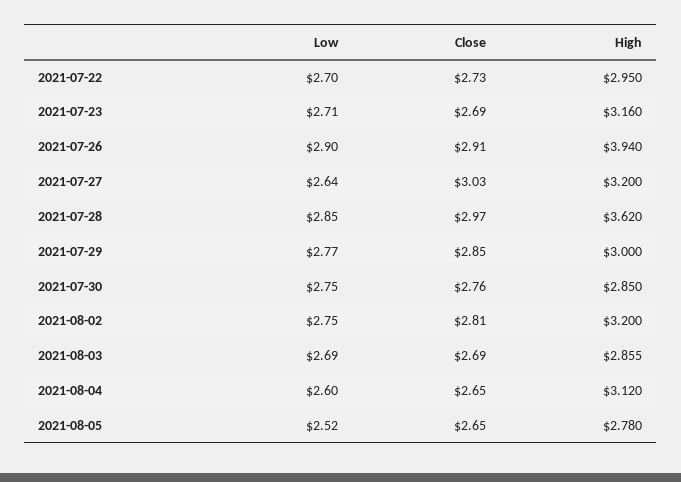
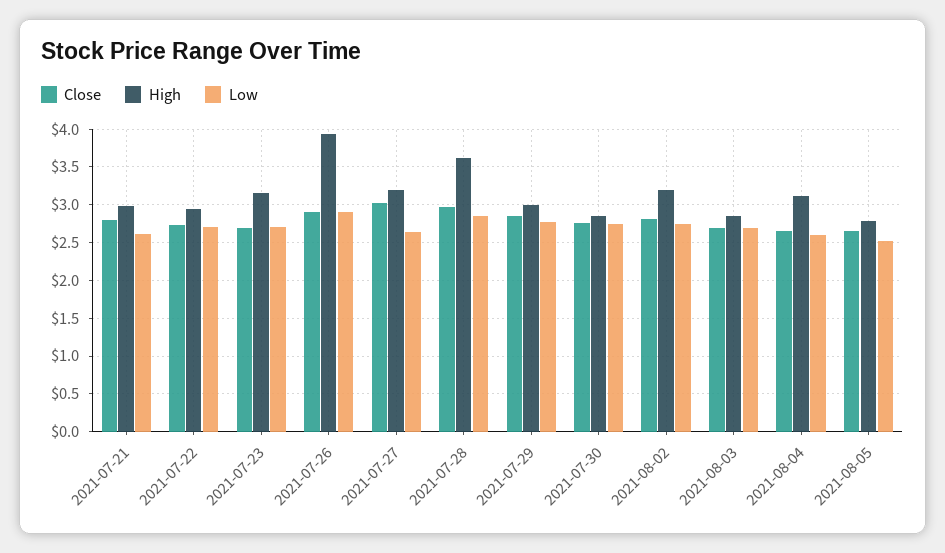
  {
    "Low": {
      "2021-07-22": 2.7,
      "2021-07-23": 2.71,
      "2021-07-26": 2.9,
      "2021-07-27": 2.64,
      "2021-07-28": 2.85,
      "2021-07-29": 2.77,
      "2021-07-30": 2.75,
      "2021-08-02": 2.75,
      "2021-08-03": 2.69,
      "2021-08-04": 2.6,
-     "2021-08-05": 2.52
+     "2021-08-05": 2.52,
+     "2021-07-21": 2.6
    },
    "Close": {
      "2021-07-22": 2.73,
      "2021-07-23": 2.69,
      "2021-07-26": 2.91,
      "2021-07-27": 3.03,
      "2021-07-28": 2.97,
      "2021-07-29": 2.85,
      "2021-07-30": 2.76,
      "2021-08-02": 2.81,
      "2021-08-03": 2.69,
      "2021-08-04": 2.65,
-     "2021-08-05": 2.65
+     "2021-08-05": 2.65,
+     "2021-07-21": 2.8
    },
    "High": {
      "2021-07-22": 2.95,
      "2021-07-23": 3.16,
      "2021-07-26": 3.94,
      "2021-07-27": 3.2,
      "2021-07-28": 3.62,
      "2021-07-29": 3,
      "2021-07-30": 2.85,
      "2021-08-02": 3.2,
      "2021-08-03": 2.855,
      "2021-08-04": 3.12,
-     "2021-08-05": 2.78
+     "2021-08-05": 2.78,
+     "2021-07-21": 3
    }
  }

